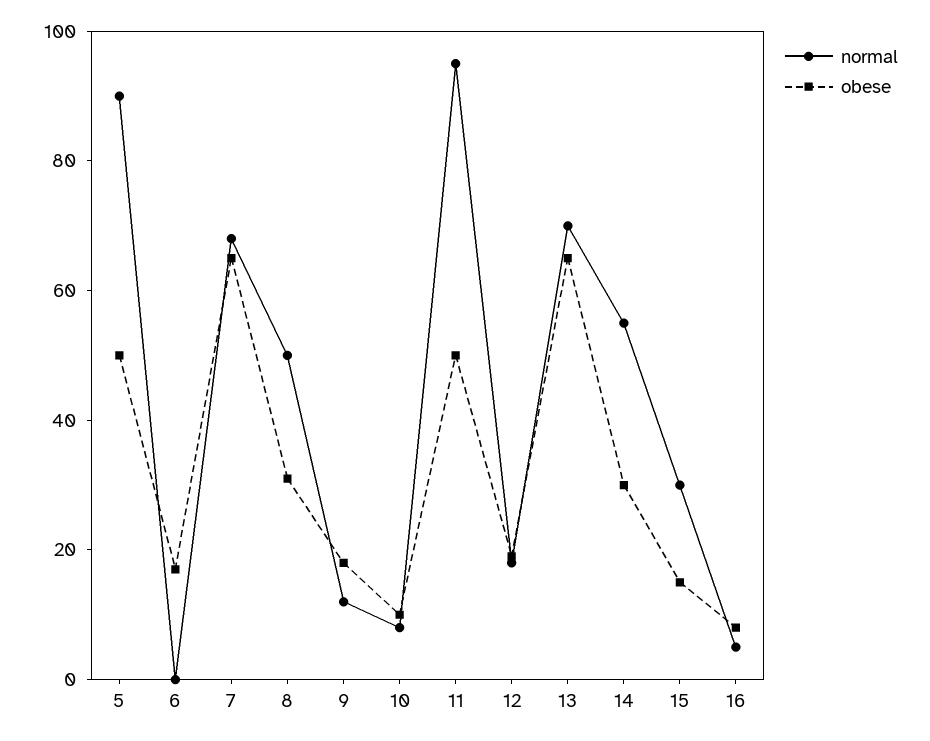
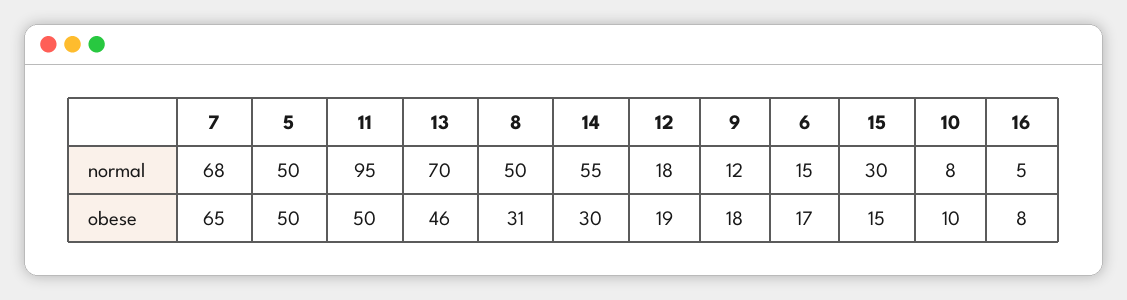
  {
    "normal": {
-     "5": 90,
+     "5": 50,
-     "6": 0,
+     "6": 15,
      "7": 68,
      "8": 50,
      "9": 12,
      "10": 8,
      "11": 95,
      "12": 18,
      "13": 70,
      "14": 55,
      "15": 30,
      "16": 5
    },
    "obese": {
      "5": 50,
      "6": 17,
      "7": 65,
      "8": 31,
      "9": 18,
      "10": 10,
      "11": 50,
      "12": 19,
-     "13": 65,
+     "13": 46,
      "14": 30,
      "15": 15,
      "16": 8
    }
  }

